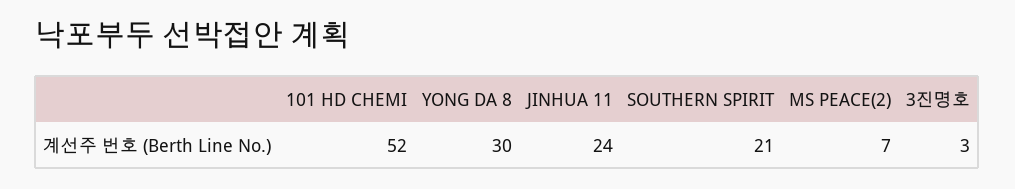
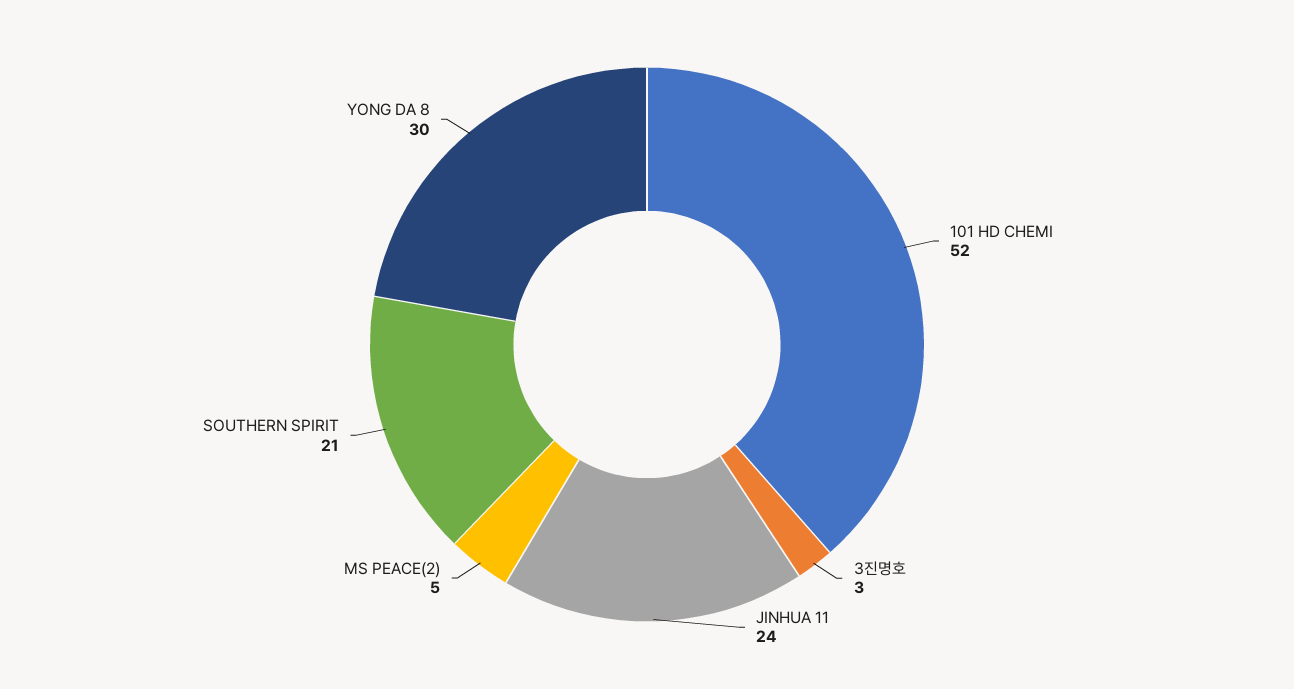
  {
    "101 HD CHEMI": 52,
    "YONG DA 8": 30,
    "JINHUA 11": 24,
    "SOUTHERN SPIRIT": 21,
-   "MS PEACE(2)": 7,
+   "MS PEACE(2)": 5,
    "3진명호": 3
  }

